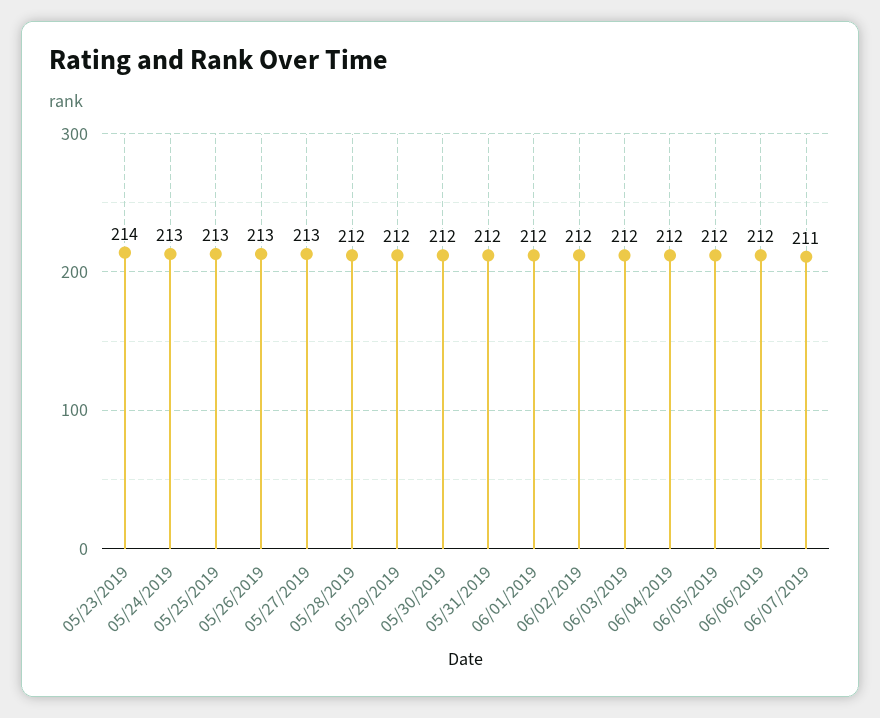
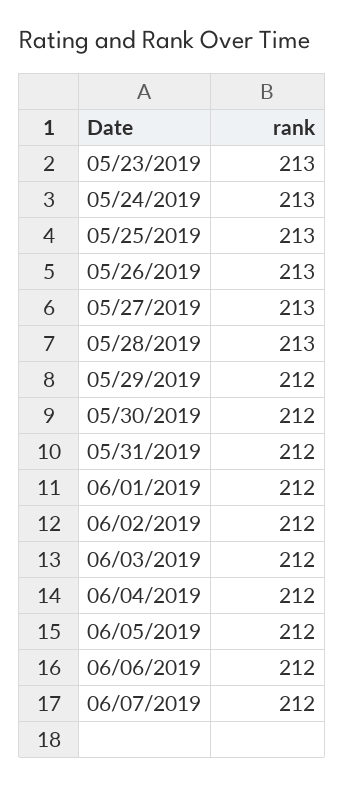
  {
-   "05/23/2019": 214,
+   "05/23/2019": 213,
    "05/24/2019": 213,
    "05/25/2019": 213,
    "05/26/2019": 213,
    "05/27/2019": 213,
-   "05/28/2019": 212,
+   "05/28/2019": 213,
    "05/29/2019": 212,
    "05/30/2019": 212,
    "05/31/2019": 212,
    "06/01/2019": 212,
    "06/02/2019": 212,
    "06/03/2019": 212,
    "06/04/2019": 212,
    "06/05/2019": 212,
    "06/06/2019": 212,
-   "06/07/2019": 211
+   "06/07/2019": 212
  }

